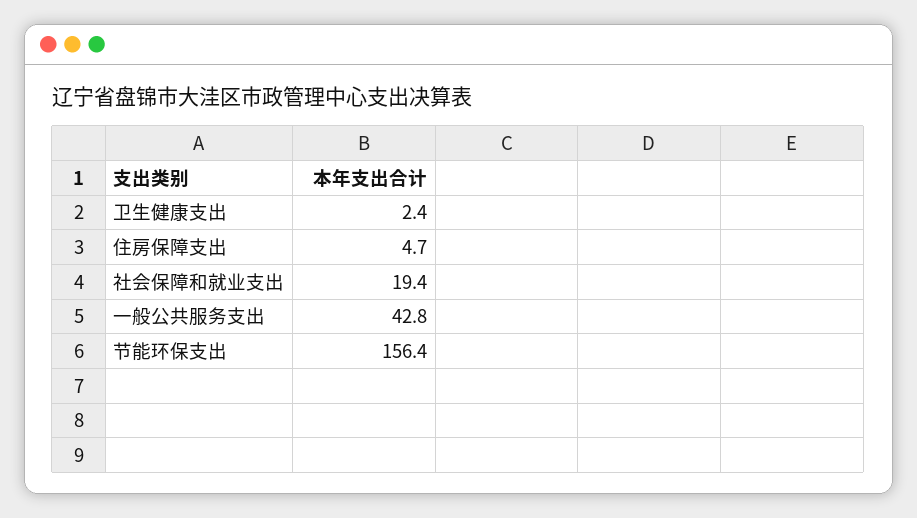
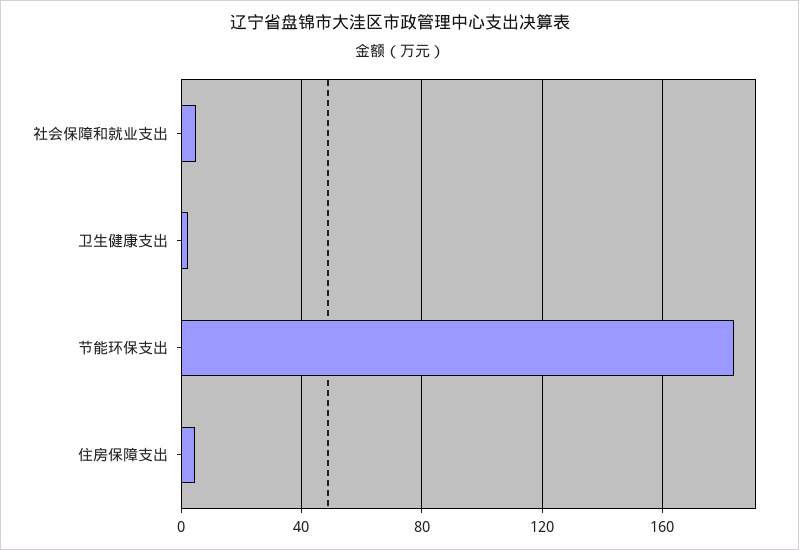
  {
    "卫生健康支出": 2.4,
    "住房保障支出": 4.7,
-   "社会保障和就业支出": 19.4,
+   "社会保障和就业支出": 5,
-   "一般公共服务支出": 42.8,
-   "节能环保支出": 156.4
+   "节能环保支出": 185
  }

